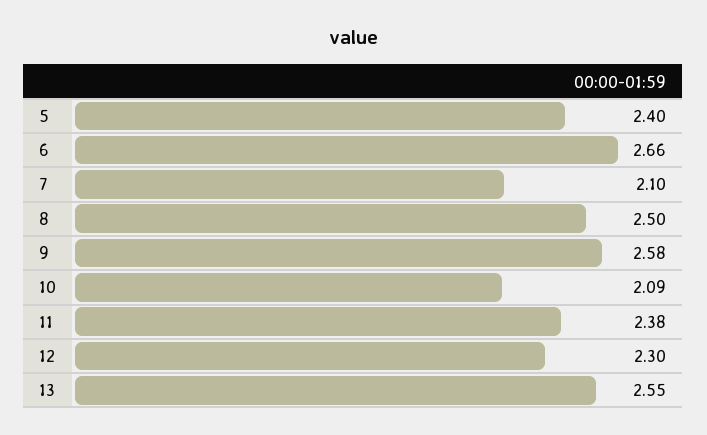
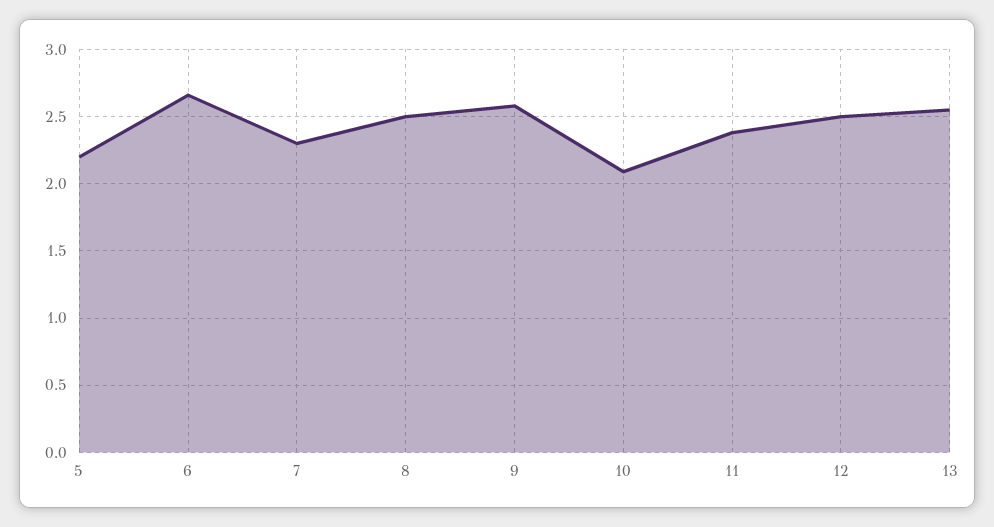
  {
-   "5": 2.4,
+   "5": 2.2,
    "6": 2.66,
-   "7": 2.1,
+   "7": 2.3,
    "8": 2.5,
    "9": 2.58,
    "10": 2.09,
    "11": 2.38,
-   "12": 2.3,
+   "12": 2.5,
    "13": 2.55
  }

